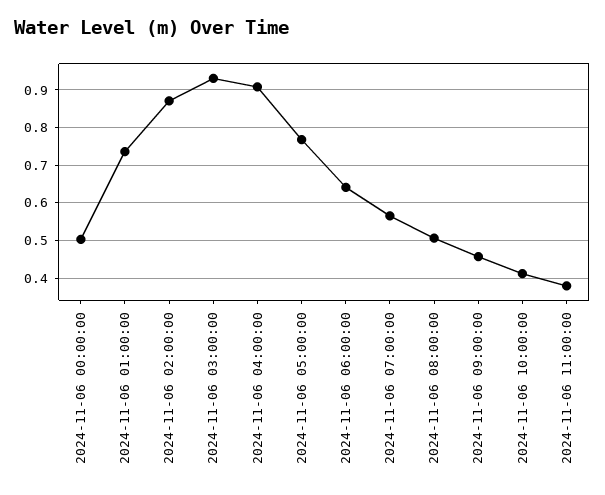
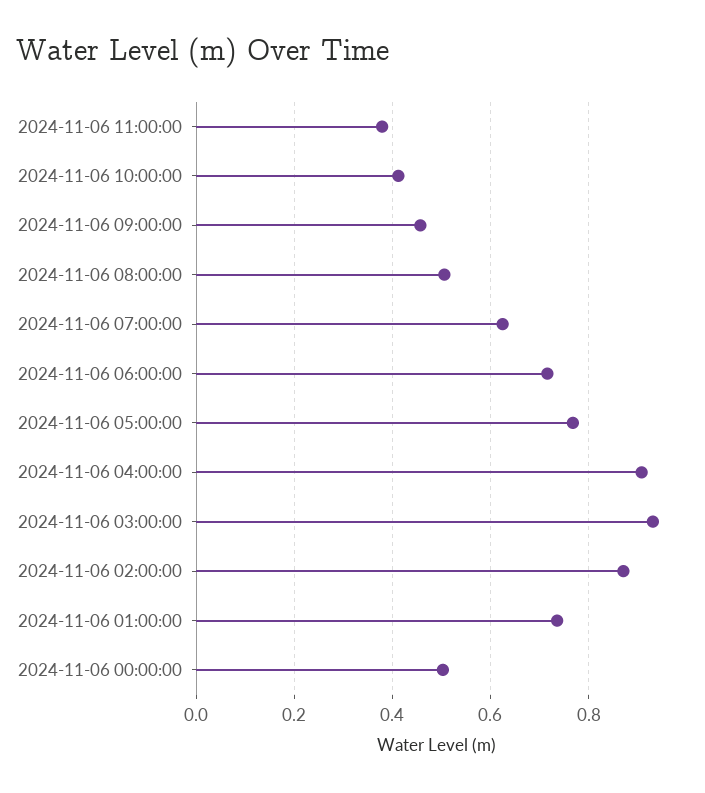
  {
    "2024-11-06 00:00:00": 0.5,
    "2024-11-06 01:00:00": 0.74,
    "2024-11-06 02:00:00": 0.88,
    "2024-11-06 03:00:00": 0.94,
    "2024-11-06 04:00:00": 0.9,
    "2024-11-06 05:00:00": 0.76,
-   "2024-11-06 06:00:00": 0.64,
+   "2024-11-06 06:00:00": 0.72,
-   "2024-11-06 07:00:00": 0.56,
+   "2024-11-06 07:00:00": 0.62,
    "2024-11-06 08:00:00": 0.5,
    "2024-11-06 09:00:00": 0.46,
    "2024-11-06 10:00:00": 0.42,
    "2024-11-06 11:00:00": 0.38
  }

